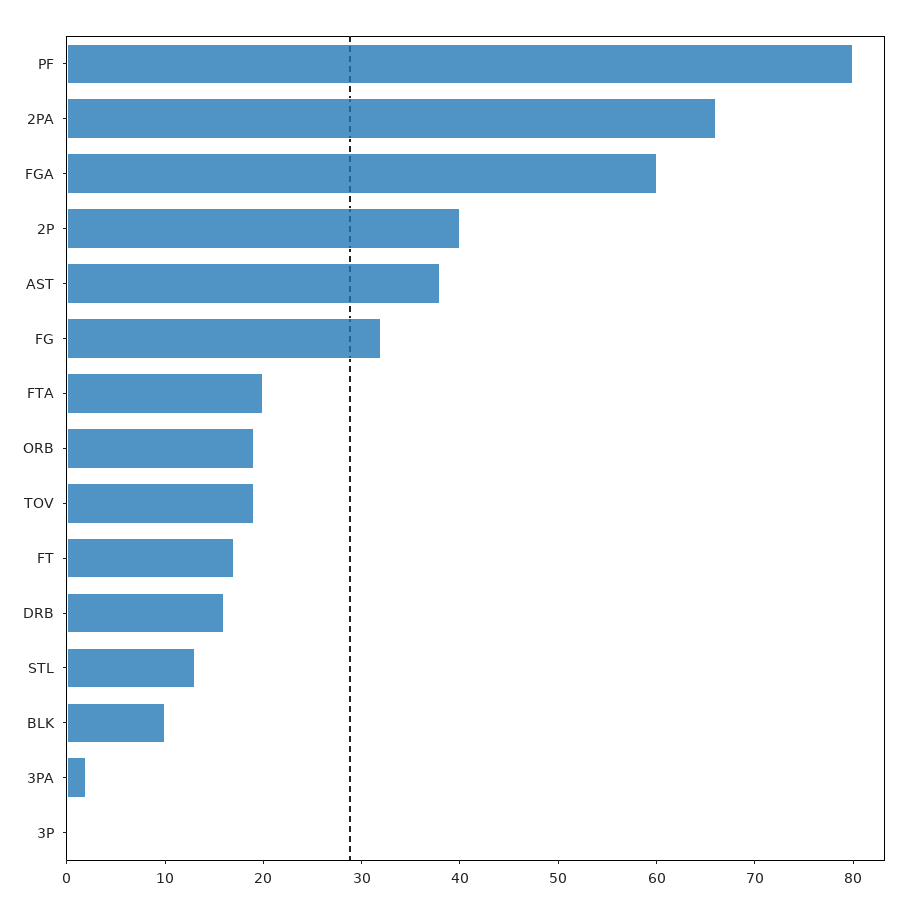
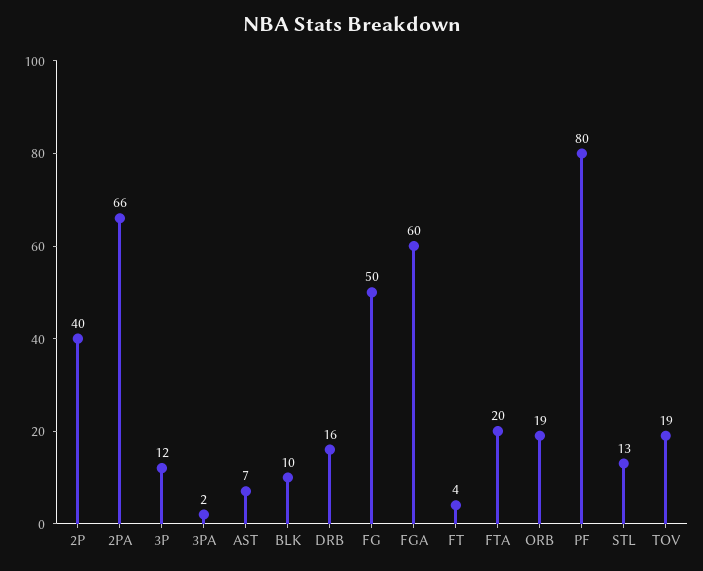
  {
    "PF": 80,
    "2PA": 66,
    "FGA": 60,
    "2P": 40,
-   "AST": 38,
+   "AST": 7,
-   "FG": 32,
+   "FG": 50,
    "FTA": 20,
    "ORB": 19,
    "TOV": 19,
-   "FT": 17,
+   "FT": 4,
    "DRB": 16,
    "STL": 13,
    "BLK": 10,
    "3PA": 2,
-   "3P": 0
+   "3P": 12
  }

